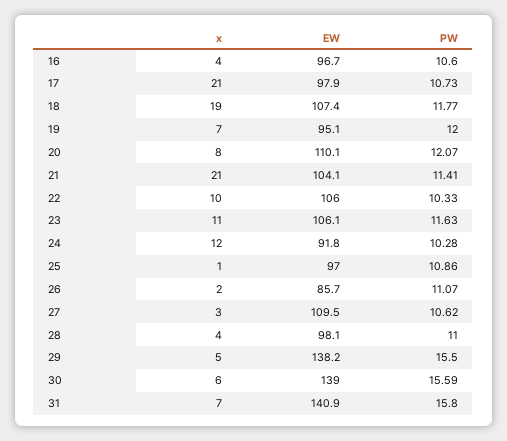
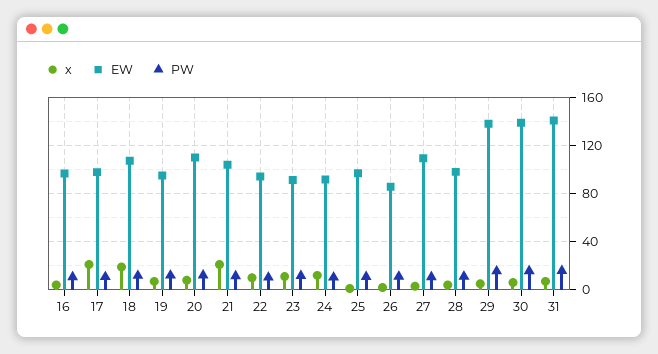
  {
    "x": {
      "16": 4,
      "17": 21,
      "18": 19,
      "19": 7,
      "20": 8,
      "21": 21,
      "22": 10,
      "23": 11,
      "24": 12,
      "25": 1,
      "26": 2,
      "27": 3,
      "28": 4,
      "29": 5,
      "30": 6,
      "31": 7
    },
    "EW": {
      "16": 96.7,
      "17": 97.9,
      "18": 107.4,
      "19": 95.1,
      "20": 110.1,
      "21": 104.1,
-     "22": 106,
+     "22": 95,
-     "23": 106.1,
+     "23": 90,
      "24": 91.8,
      "25": 97,
      "26": 85.7,
      "27": 109.5,
      "28": 98.1,
      "29": 138.2,
      "30": 139,
      "31": 140.9
    },
    "PW": {
      "16": 10.6,
      "17": 10.73,
      "18": 11.77,
      "19": 12,
      "20": 12.07,
      "21": 11.41,
      "22": 10.33,
      "23": 11.63,
      "24": 10.28,
      "25": 10.86,
      "26": 11.07,
      "27": 10.62,
      "28": 11,
      "29": 15.5,
      "30": 15.59,
      "31": 15.8
    }
  }

